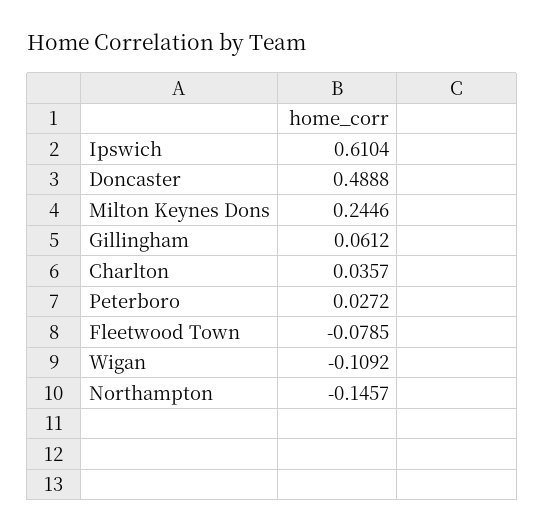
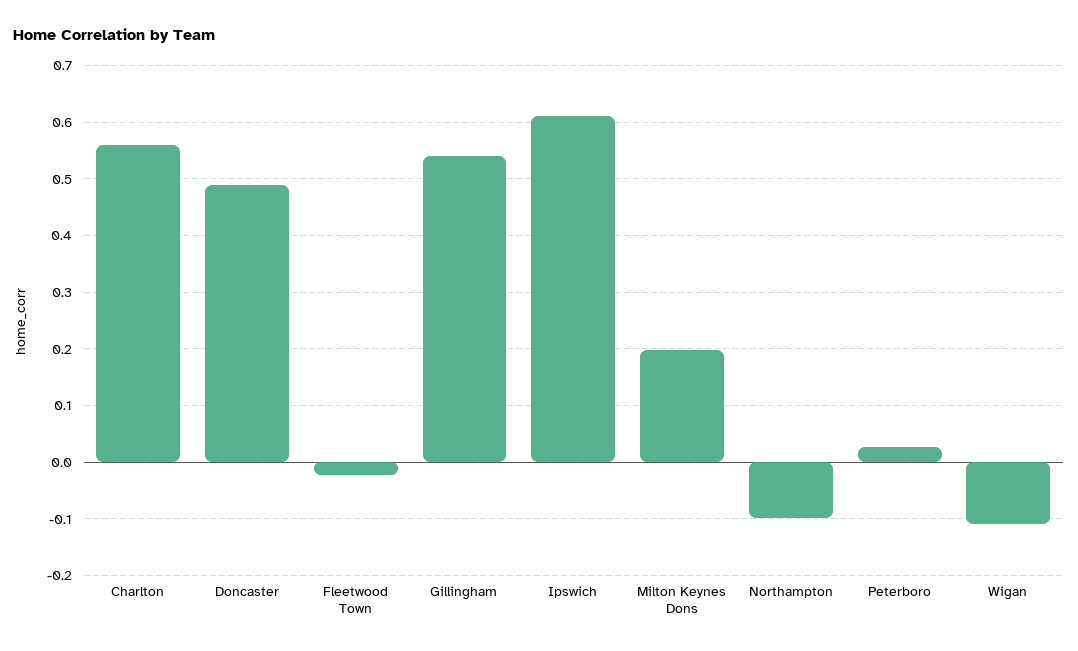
  {
    "Ipswich": 0.6104,
    "Doncaster": 0.4888,
-   "Milton Keynes Dons": 0.2446,
+   "Milton Keynes Dons": 0.2,
-   "Gillingham": 0.0612,
+   "Gillingham": 0.54,
-   "Charlton": 0.0357,
+   "Charlton": 0.56,
    "Peterboro": 0.0272,
-   "Fleetwood Town": -0.0785,
+   "Fleetwood Town": -0.02,
    "Wigan": -0.1092,
-   "Northampton": -0.1457
+   "Northampton": -0.1
  }

